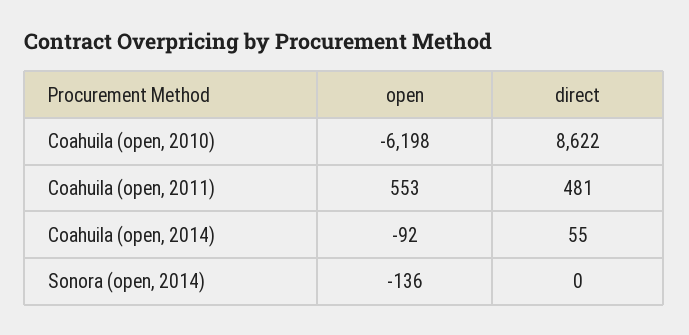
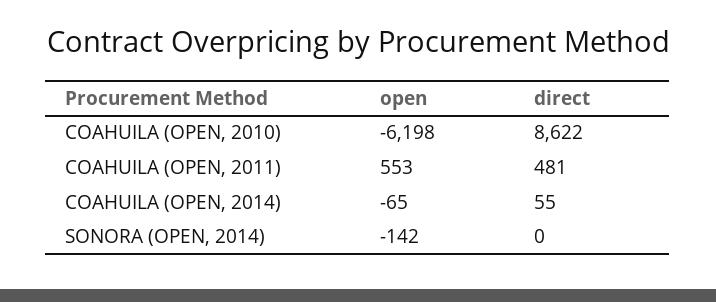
  {
    "open": {
      "Coahuila (open, 2010)": -6198,
      "Coahuila (open, 2011)": 553,
-     "Coahuila (open, 2014)": -92,
+     "Coahuila (open, 2014)": -65,
-     "Sonora (open, 2014)": -136
+     "Sonora (open, 2014)": -142
    },
    "direct": {
      "Coahuila (open, 2010)": 8622,
      "Coahuila (open, 2011)": 481,
      "Coahuila (open, 2014)": 55,
      "Sonora (open, 2014)": 0
    }
  }

